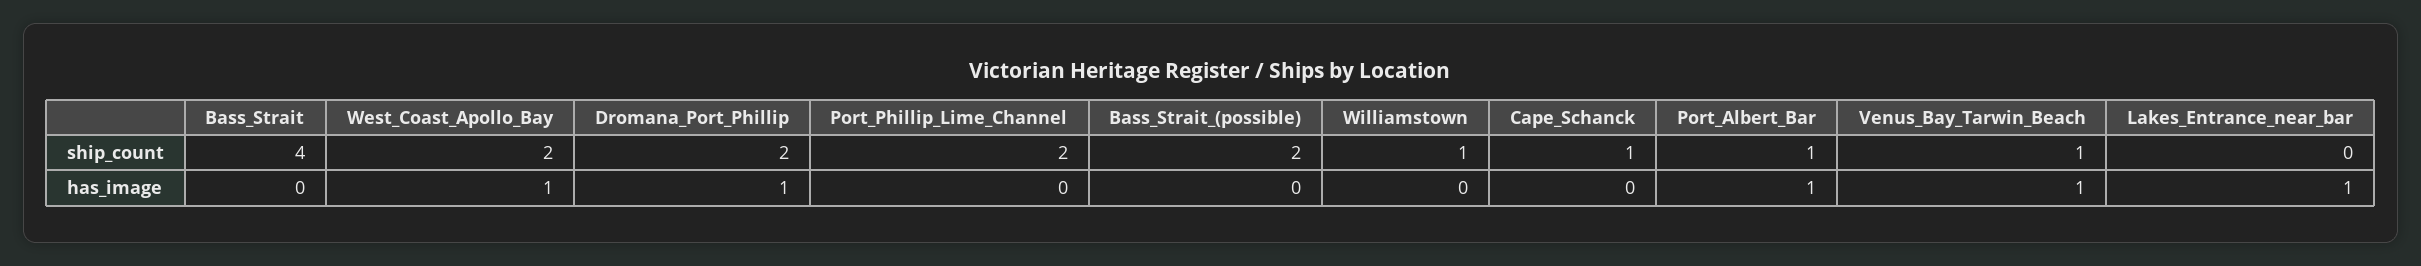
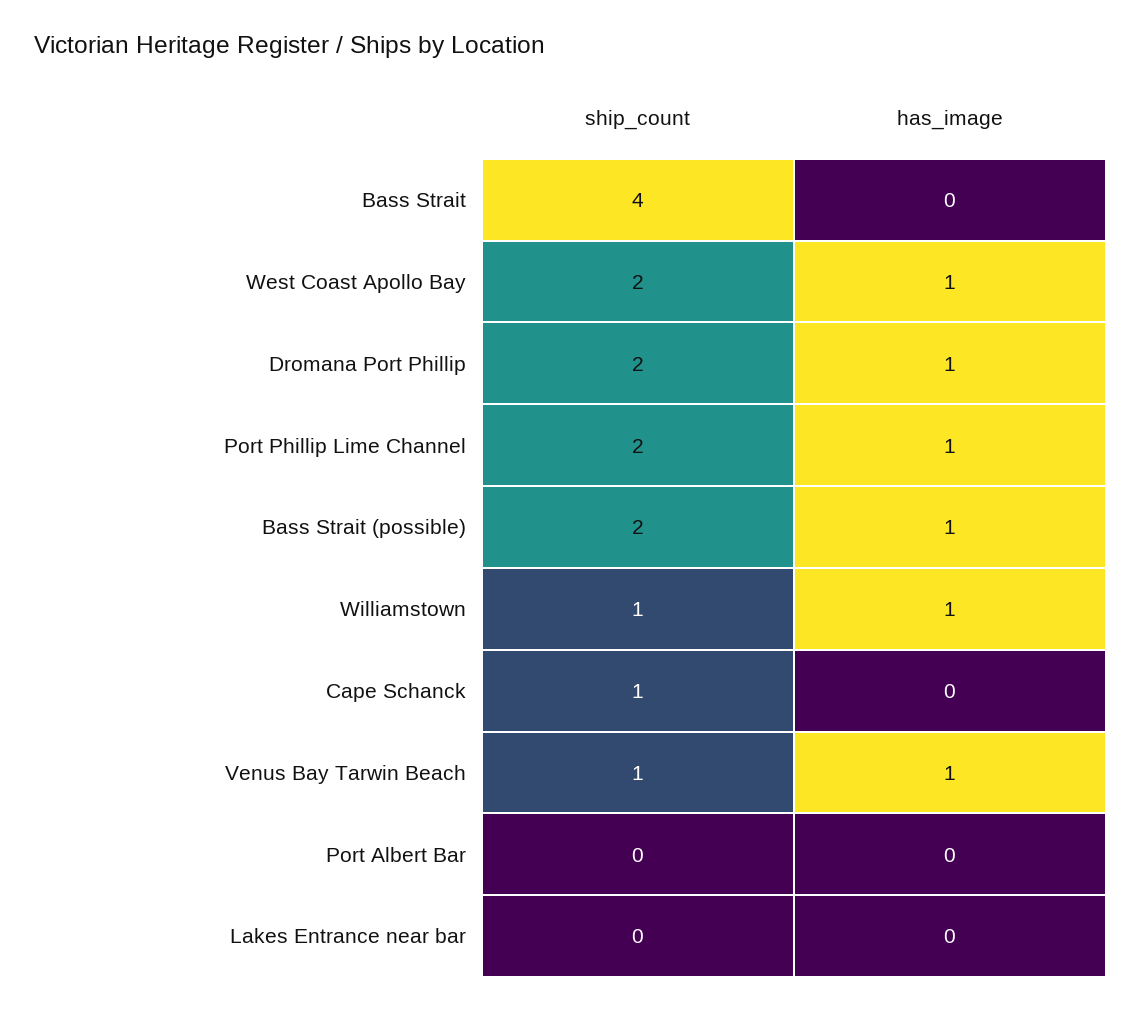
  {
    "Bass_Strait": {
      "ship_count": 4,
      "has_image": 0
    },
    "West_Coast_Apollo_Bay": {
      "ship_count": 2,
      "has_image": 1
    },
    "Dromana_Port_Phillip": {
      "ship_count": 2,
      "has_image": 1
    },
    "Port_Phillip_Lime_Channel": {
      "ship_count": 2,
-     "has_image": 0
+     "has_image": 1
    },
    "Bass_Strait_(possible)": {
      "ship_count": 2,
-     "has_image": 0
+     "has_image": 1
    },
    "Williamstown": {
      "ship_count": 1,
-     "has_image": 0
+     "has_image": 1
    },
    "Cape_Schanck": {
      "ship_count": 1,
      "has_image": 0
    },
    "Port_Albert_Bar": {
-     "ship_count": 1,
+     "ship_count": 0,
-     "has_image": 1
+     "has_image": 0
    },
    "Venus_Bay_Tarwin_Beach": {
      "ship_count": 1,
      "has_image": 1
    },
    "Lakes_Entrance_near_bar": {
      "ship_count": 0,
-     "has_image": 1
+     "has_image": 0
    }
  }

